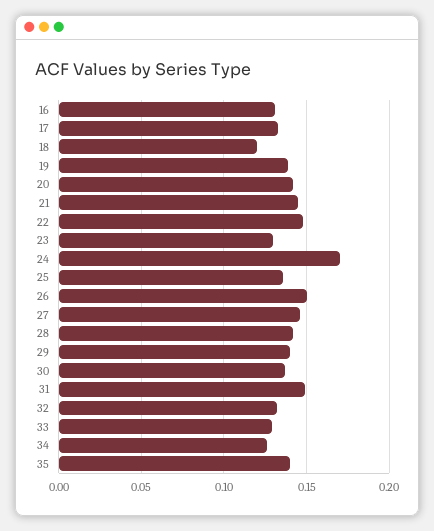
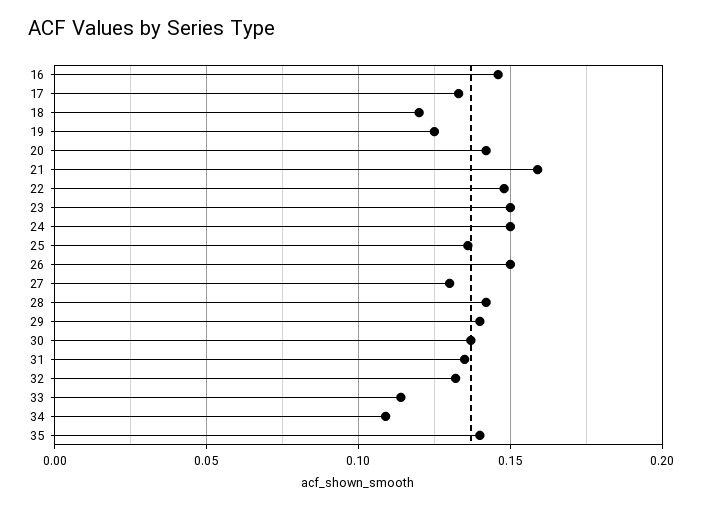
  {
-   "16": 0.13,
+   "16": 0.145,
    "17": 0.135,
    "18": 0.12,
-   "19": 0.14,
+   "19": 0.125,
    "20": 0.14,
-   "21": 0.145,
+   "21": 0.16,
    "22": 0.15,
-   "23": 0.13,
+   "23": 0.15,
-   "24": 0.17,
+   "24": 0.15,
    "25": 0.135,
    "26": 0.15,
-   "27": 0.145,
+   "27": 0.13,
    "28": 0.14,
    "29": 0.14,
    "30": 0.135,
-   "31": 0.15,
+   "31": 0.135,
    "32": 0.13,
-   "33": 0.13,
+   "33": 0.115,
-   "34": 0.125,
+   "34": 0.11,
    "35": 0.14
  }

